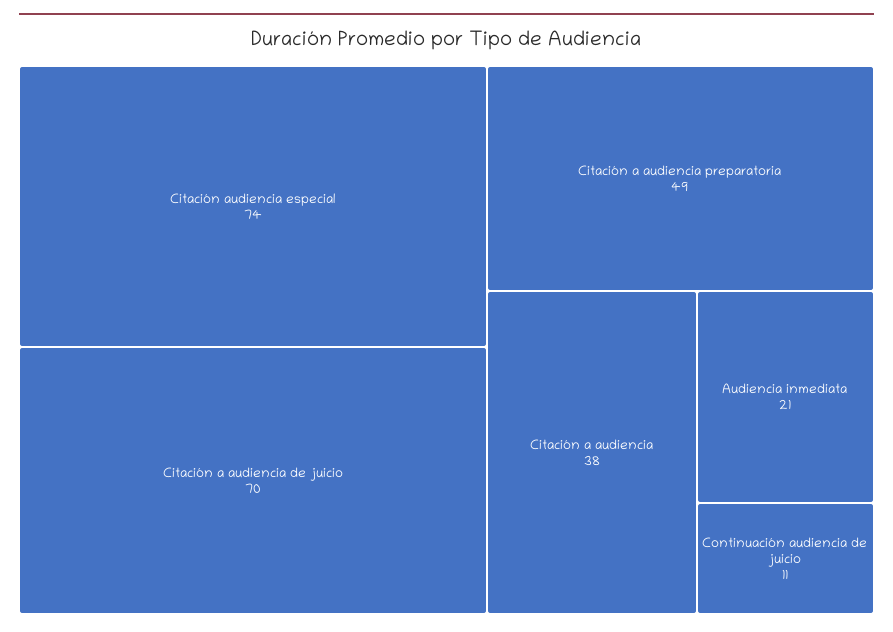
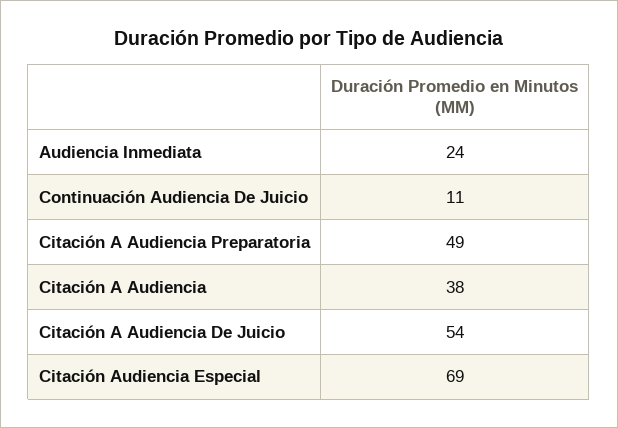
  {
-   "Citación audiencia especial": 74,
+   "Citación audiencia especial": 69,
-   "Citación a audiencia de juicio": 70,
+   "Citación a audiencia de juicio": 54,
    "Citación a audiencia preparatoria": 49,
    "Citación a audiencia": 38,
-   "Audiencia inmediata": 21,
+   "Audiencia inmediata": 24,
    "Continuación audiencia de juicio": 11
  }

